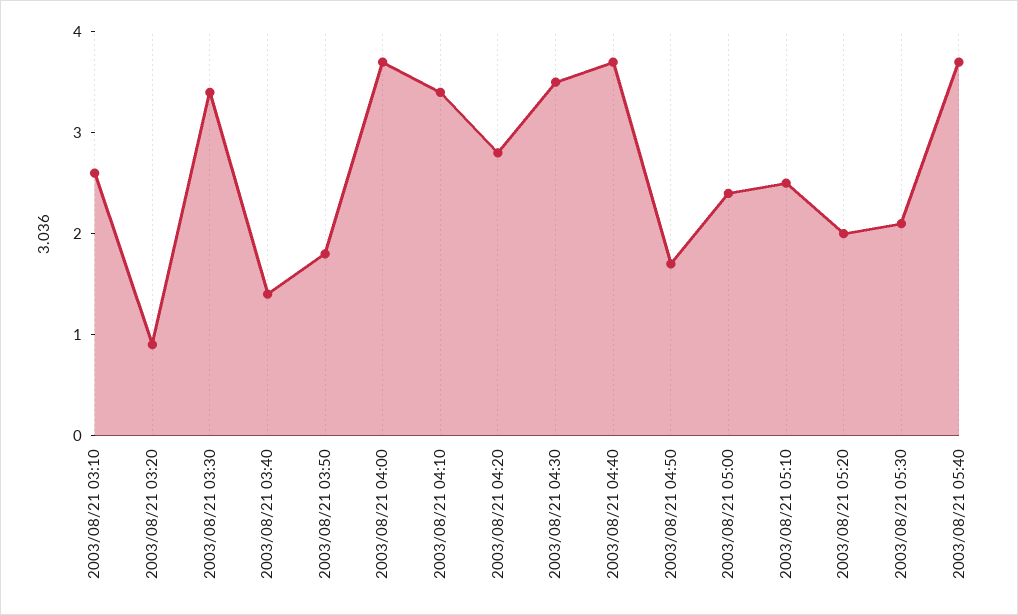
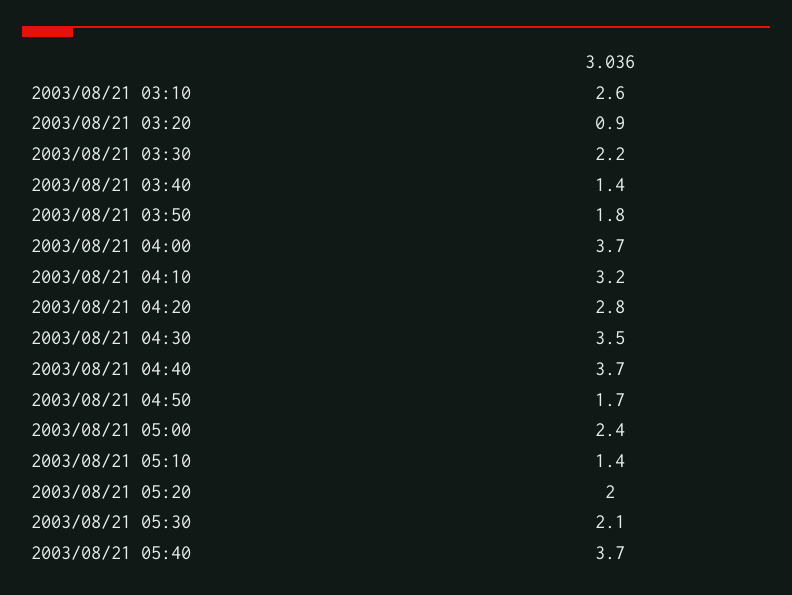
  {
    "2003/08/21 03:10": 2.6,
    "2003/08/21 03:20": 0.9,
-   "2003/08/21 03:30": 3.4,
+   "2003/08/21 03:30": 2.2,
    "2003/08/21 03:40": 1.4,
    "2003/08/21 03:50": 1.8,
    "2003/08/21 04:00": 3.7,
-   "2003/08/21 04:10": 3.4,
+   "2003/08/21 04:10": 3.2,
    "2003/08/21 04:20": 2.8,
    "2003/08/21 04:30": 3.5,
    "2003/08/21 04:40": 3.7,
    "2003/08/21 04:50": 1.7,
    "2003/08/21 05:00": 2.4,
-   "2003/08/21 05:10": 2.5,
+   "2003/08/21 05:10": 1.4,
    "2003/08/21 05:20": 2,
    "2003/08/21 05:30": 2.1,
    "2003/08/21 05:40": 3.7
  }

